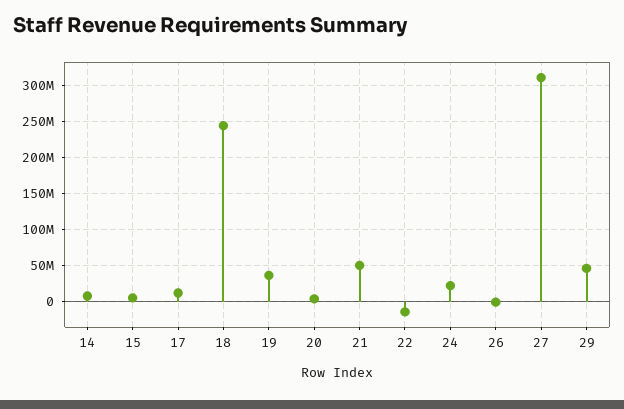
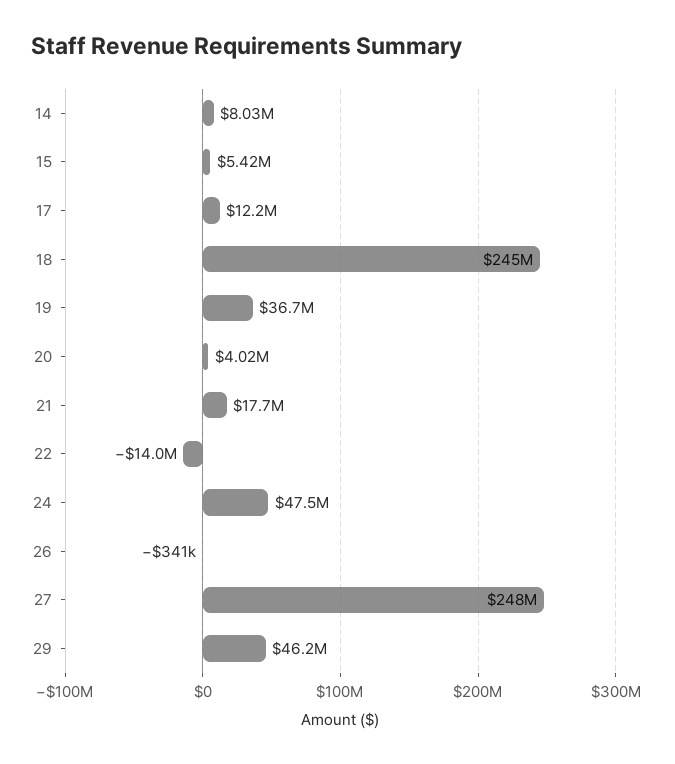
  {
    "14": 8030000,
    "15": 5420000,
    "17": 12200000,
    "18": 245000000,
    "19": 36700000,
    "20": 4020000,
-   "21": 50000000,
+   "21": 17700000,
    "22": -14000000,
-   "24": 20000000,
+   "24": 47500000,
    "26": -341000,
-   "27": 310000000,
+   "27": 248000000,
    "29": 46200000
  }

